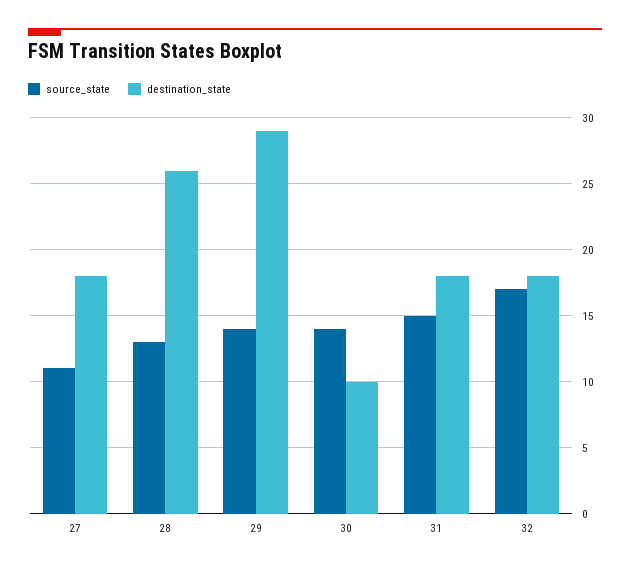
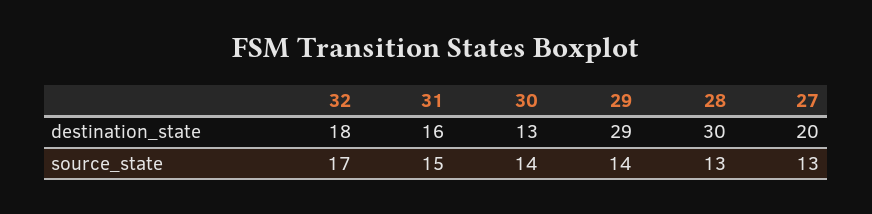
  {
    "source_state": {
-     "27": 11,
+     "27": 13,
      "28": 13,
      "29": 14,
      "30": 14,
      "31": 15,
      "32": 17
    },
    "destination_state": {
-     "27": 18,
+     "27": 20,
-     "28": 26,
+     "28": 30,
      "29": 29,
-     "30": 10,
+     "30": 13,
-     "31": 18,
+     "31": 16,
      "32": 18
    }
  }

